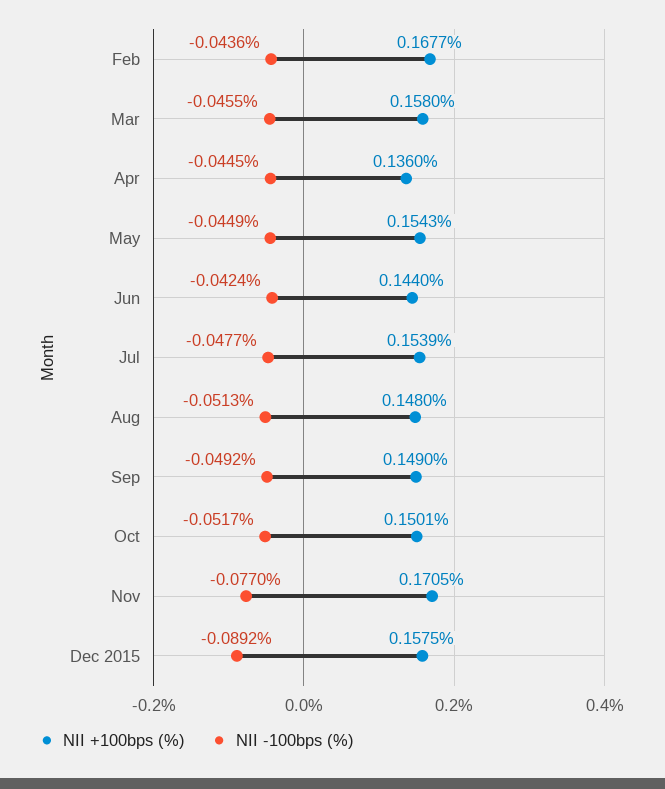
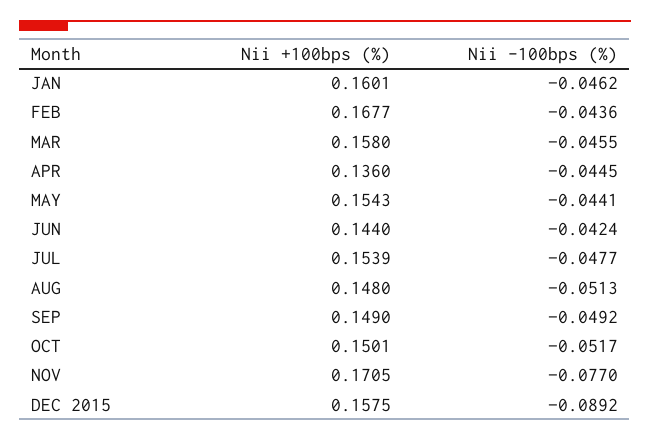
  {
    "NII +100bps (%)": {
      "Feb": 0.1677,
      "Mar": 0.158,
      "Apr": 0.136,
      "May": 0.1543,
      "Jun": 0.144,
      "Jul": 0.1539,
      "Aug": 0.148,
      "Sep": 0.149,
      "Oct": 0.1501,
      "Nov": 0.1705,
-     "Dec 2015": 0.1575
+     "Dec 2015": 0.1575,
+     "JAN": 0.1601
    },
    "NII -100bps (%)": {
      "Feb": -0.0436,
      "Mar": -0.0455,
      "Apr": -0.0445,
-     "May": -0.0449,
+     "May": -0.0441,
      "Jun": -0.0424,
      "Jul": -0.0477,
      "Aug": -0.0513,
      "Sep": -0.0492,
      "Oct": -0.0517,
      "Nov": -0.077,
-     "Dec 2015": -0.0892
+     "Dec 2015": -0.0892,
+     "JAN": -0.0462
    }
  }

